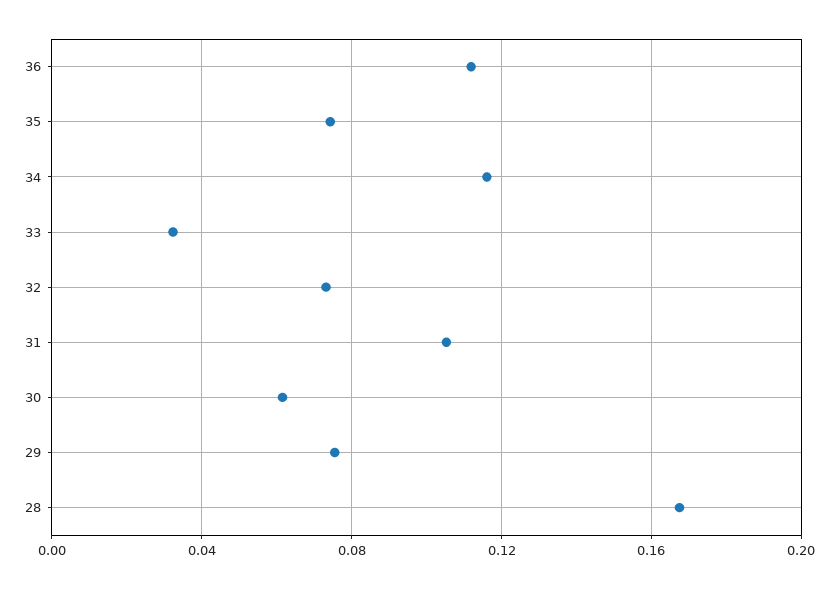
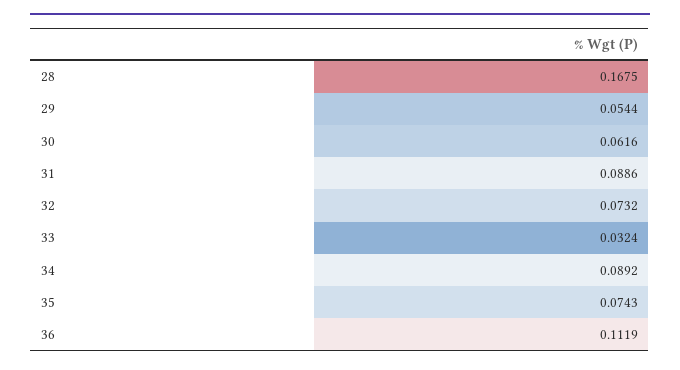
  {
    "36": 0.1119,
    "35": 0.0743,
-   "34": 0.115,
+   "34": 0.0892,
    "33": 0.0324,
    "32": 0.0732,
-   "31": 0.105,
+   "31": 0.0886,
    "30": 0.0616,
-   "29": 0.075,
+   "29": 0.0544,
    "28": 0.1675
  }

